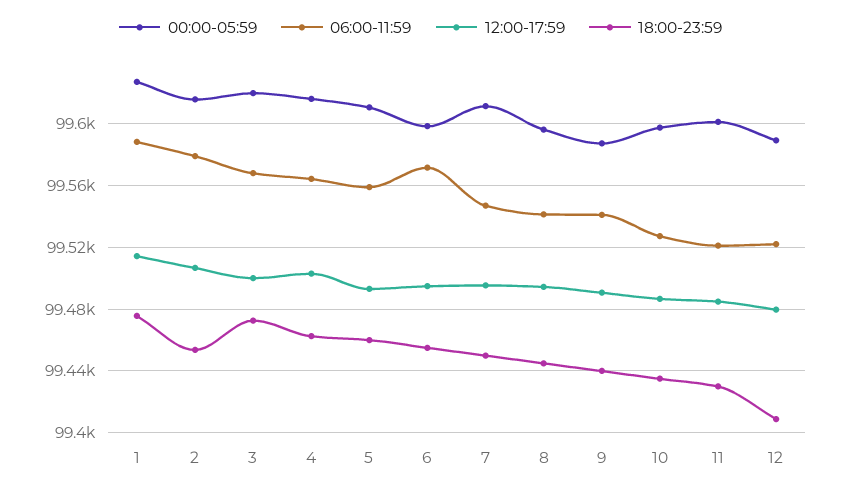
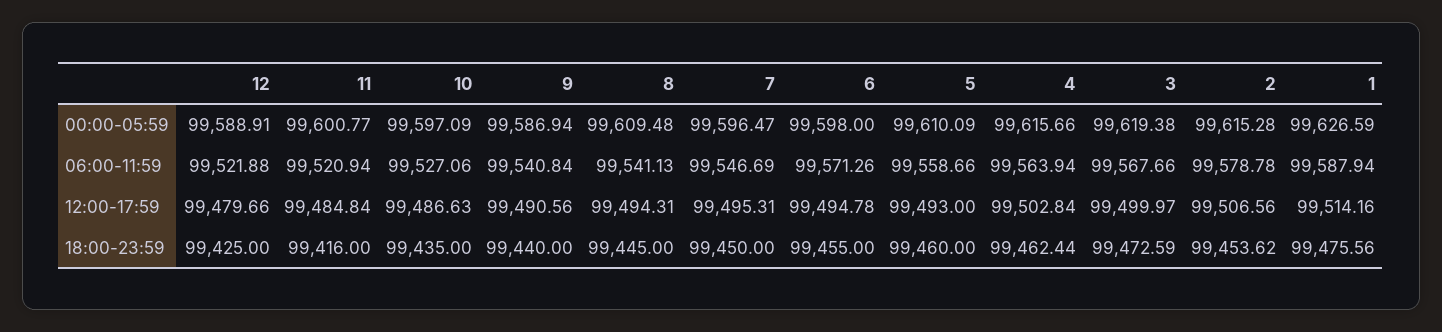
  {
    "00:00-05:59": {
      "1": 99626.59,
      "2": 99615.28,
      "3": 99619.38,
      "4": 99615.66,
      "5": 99610.09,
      "6": 99598,
-     "7": 99610,
+     "7": 99596.47,
-     "8": 99595,
+     "8": 99609.48,
      "9": 99586.94,
      "10": 99597.09,
      "11": 99600.77,
      "12": 99588.91
    },
    "06:00-11:59": {
      "1": 99587.94,
      "2": 99578.78,
      "3": 99567.66,
      "4": 99563.94,
      "5": 99558.66,
      "6": 99571.26,
      "7": 99546.69,
      "8": 99541.13,
      "9": 99540.84,
      "10": 99527.06,
      "11": 99520.94,
      "12": 99521.88
    },
    "12:00-17:59": {
      "1": 99514.16,
      "2": 99506.56,
      "3": 99499.97,
      "4": 99502.84,
      "5": 99493,
      "6": 99494.78,
      "7": 99495.31,
      "8": 99494.31,
      "9": 99490.56,
      "10": 99486.63,
      "11": 99484.84,
      "12": 99479.66
    },
    "18:00-23:59": {
      "1": 99475.56,
      "2": 99453.62,
      "3": 99472.59,
      "4": 99462.44,
      "5": 99460,
      "6": 99455,
      "7": 99450,
      "8": 99445,
      "9": 99440,
      "10": 99435,
-     "11": 99430,
+     "11": 99416,
-     "12": 99410
+     "12": 99425
    }
  }

